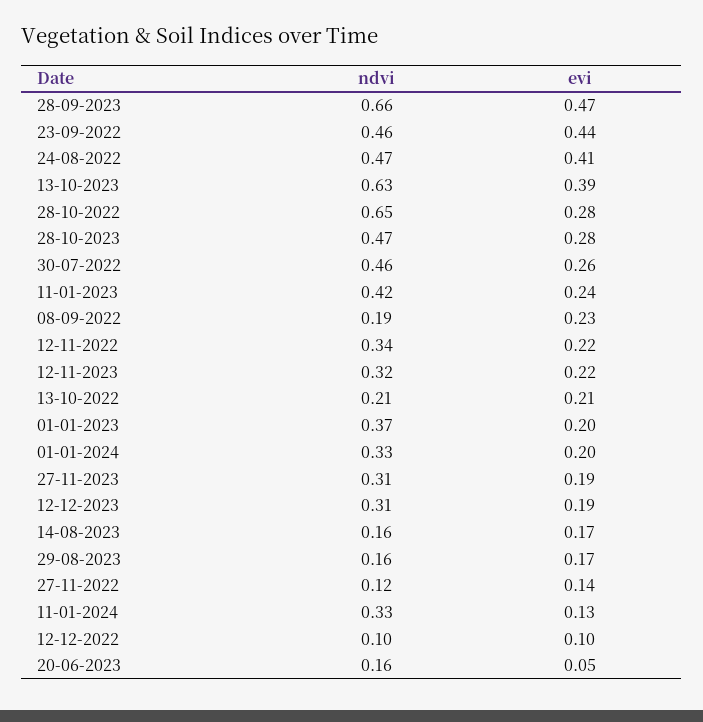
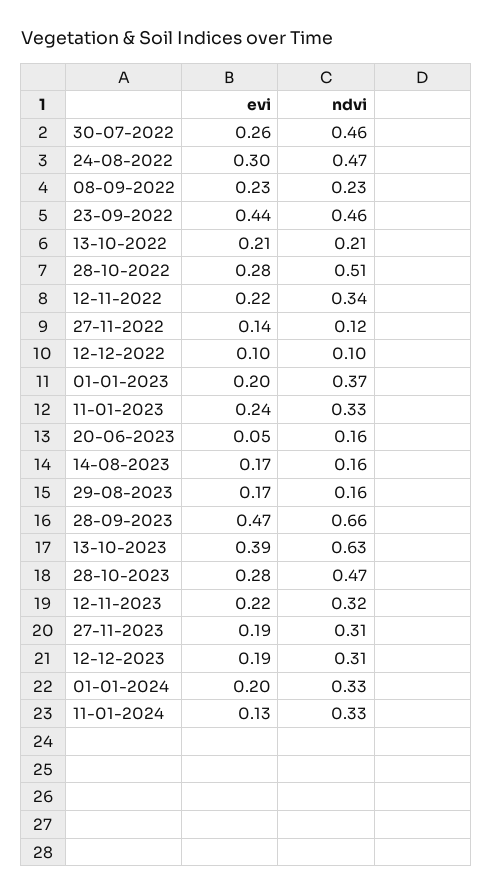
  {
    "ndvi": {
      "28-09-2023": 0.66,
      "23-09-2022": 0.46,
      "24-08-2022": 0.47,
      "13-10-2023": 0.63,
-     "28-10-2022": 0.65,
+     "28-10-2022": 0.51,
      "28-10-2023": 0.47,
      "30-07-2022": 0.46,
-     "11-01-2023": 0.42,
+     "11-01-2023": 0.33,
-     "08-09-2022": 0.19,
+     "08-09-2022": 0.23,
      "12-11-2022": 0.34,
      "12-11-2023": 0.32,
      "13-10-2022": 0.21,
      "01-01-2023": 0.37,
      "01-01-2024": 0.33,
      "27-11-2023": 0.31,
      "12-12-2023": 0.31,
      "14-08-2023": 0.16,
      "29-08-2023": 0.16,
      "27-11-2022": 0.12,
      "11-01-2024": 0.33,
      "12-12-2022": 0.1,
      "20-06-2023": 0.16
    },
    "evi": {
      "28-09-2023": 0.47,
      "23-09-2022": 0.44,
-     "24-08-2022": 0.41,
+     "24-08-2022": 0.3,
      "13-10-2023": 0.39,
      "28-10-2022": 0.28,
      "28-10-2023": 0.28,
      "30-07-2022": 0.26,
      "11-01-2023": 0.24,
      "08-09-2022": 0.23,
      "12-11-2022": 0.22,
      "12-11-2023": 0.22,
      "13-10-2022": 0.21,
      "01-01-2023": 0.2,
      "01-01-2024": 0.2,
      "27-11-2023": 0.19,
      "12-12-2023": 0.19,
      "14-08-2023": 0.17,
      "29-08-2023": 0.17,
      "27-11-2022": 0.14,
      "11-01-2024": 0.13,
      "12-12-2022": 0.1,
      "20-06-2023": 0.05
    }
  }

